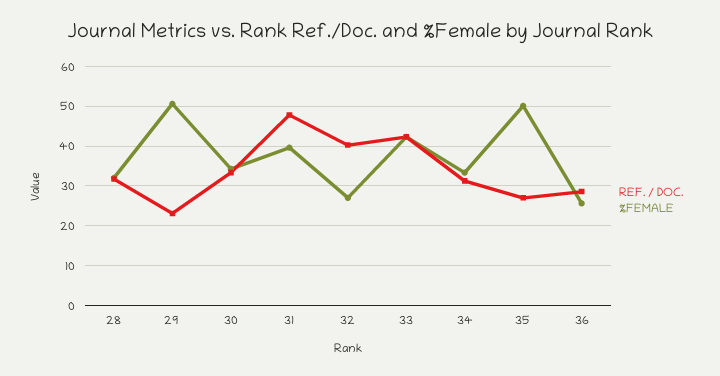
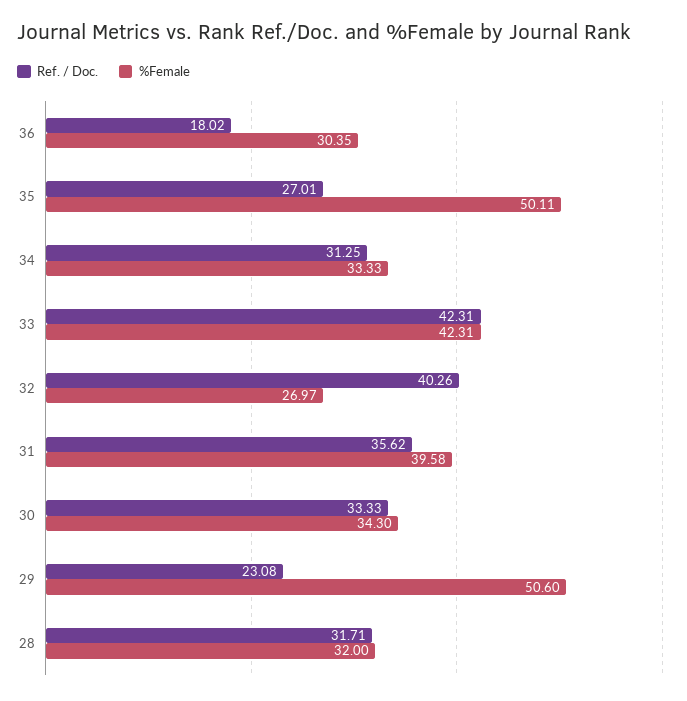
  {
    "REF. / DOC.": {
      "28": 31.71,
      "29": 23.08,
      "30": 33.33,
-     "31": 48,
+     "31": 35.62,
      "32": 40.26,
      "33": 42.31,
      "34": 31.25,
      "35": 27.01,
-     "36": 28
+     "36": 18.02
    },
    "%FEMALE": {
      "28": 32,
      "29": 50.6,
      "30": 34.3,
      "31": 39.58,
      "32": 26.97,
      "33": 42.31,
      "34": 33.33,
      "35": 50.11,
-     "36": 26
+     "36": 30.35
    }
  }

